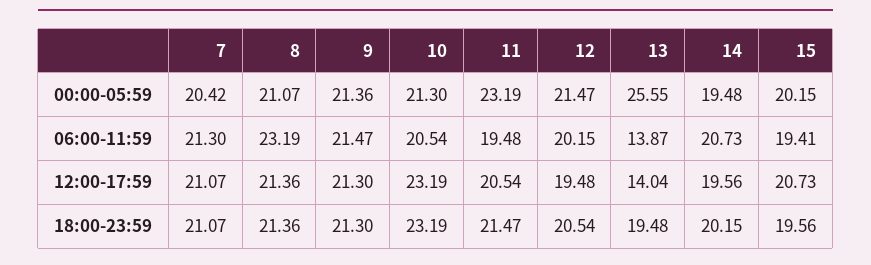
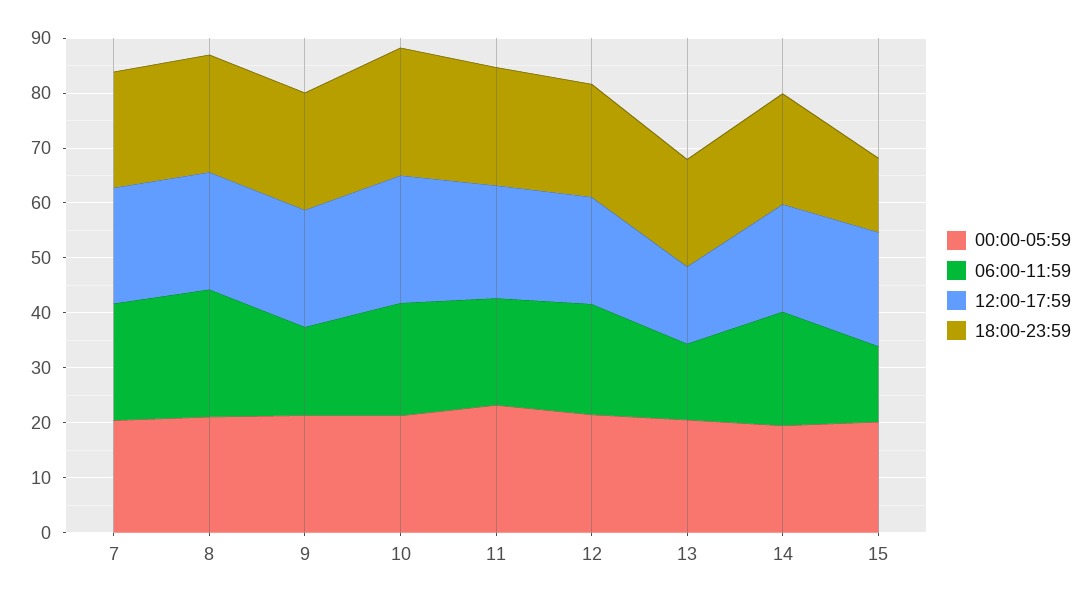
  {
    "00:00-05:59": {
      "7": 20.42,
      "8": 21.07,
      "9": 21.36,
      "10": 21.3,
      "11": 23.19,
      "12": 21.47,
-     "13": 25.55,
+     "13": 20,
      "14": 19.48,
      "15": 20.15
    },
    "06:00-11:59": {
      "7": 21.3,
      "8": 23.19,
-     "9": 21.47,
+     "9": 16,
      "10": 20.54,
      "11": 19.48,
      "12": 20.15,
      "13": 13.87,
      "14": 20.73,
-     "15": 19.41
+     "15": 14
    },
    "12:00-17:59": {
      "7": 21.07,
      "8": 21.36,
      "9": 21.3,
      "10": 23.19,
      "11": 20.54,
      "12": 19.48,
      "13": 14.04,
      "14": 19.56,
      "15": 20.73
    },
    "18:00-23:59": {
      "7": 21.07,
      "8": 21.36,
      "9": 21.3,
      "10": 23.19,
      "11": 21.47,
      "12": 20.54,
      "13": 19.48,
      "14": 20.15,
-     "15": 19.56
+     "15": 14
    }
  }

